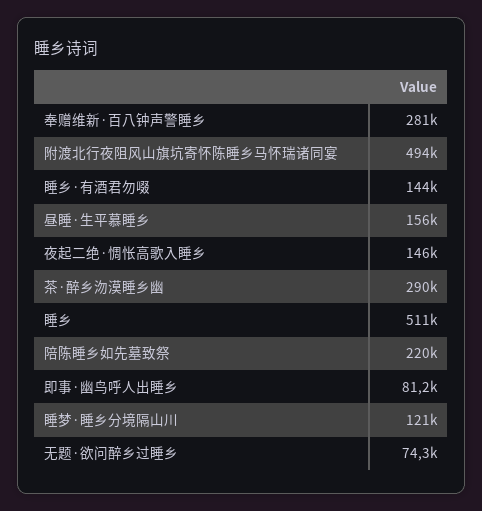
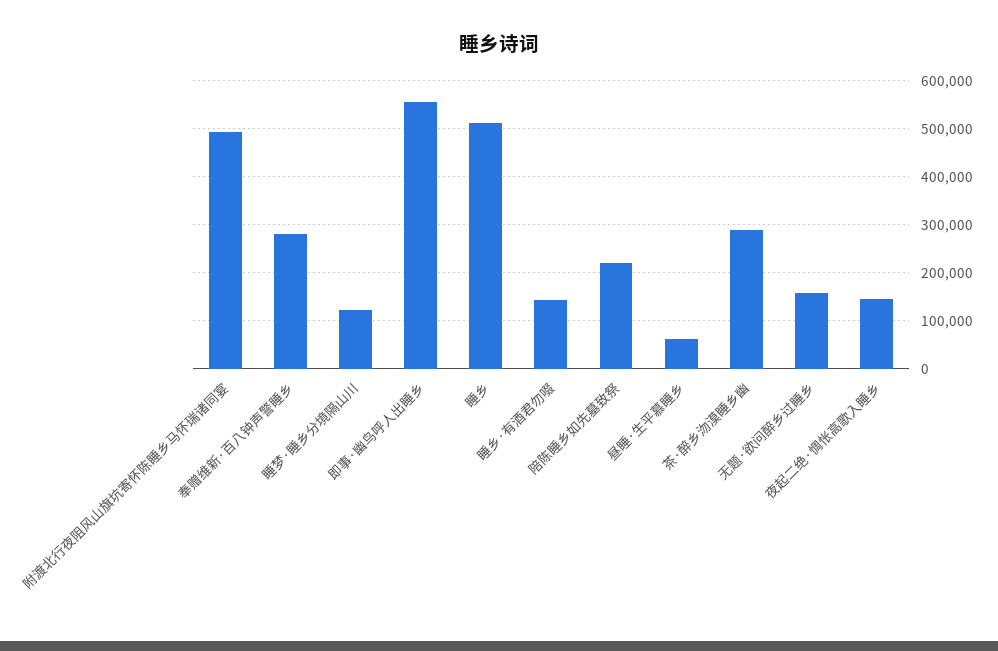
  {
    "奉赠维新·百八钟声警睡乡": 281000,
    "附渡北行夜阻风山旗坑寄怀陈睡乡马怀瑞诸同宴": 494000,
    "睡乡·有酒君勿啜": 144000,
-   "昼睡·生平慕睡乡": 156000,
+   "昼睡·生平慕睡乡": 60000,
    "夜起二绝·惆怅高歌入睡乡": 146000,
    "茶·醉乡沕漠睡乡幽": 290000,
    "睡乡": 511000,
    "陪陈睡乡如先墓致祭": 220000,
-   "即事·幽鸟呼人出睡乡": 81200,
+   "即事·幽鸟呼人出睡乡": 560000,
    "睡梦·睡乡分境隔山川": 121000,
-   "无题·欲问醉乡过睡乡": 74300
+   "无题·欲问醉乡过睡乡": 160000
  }

